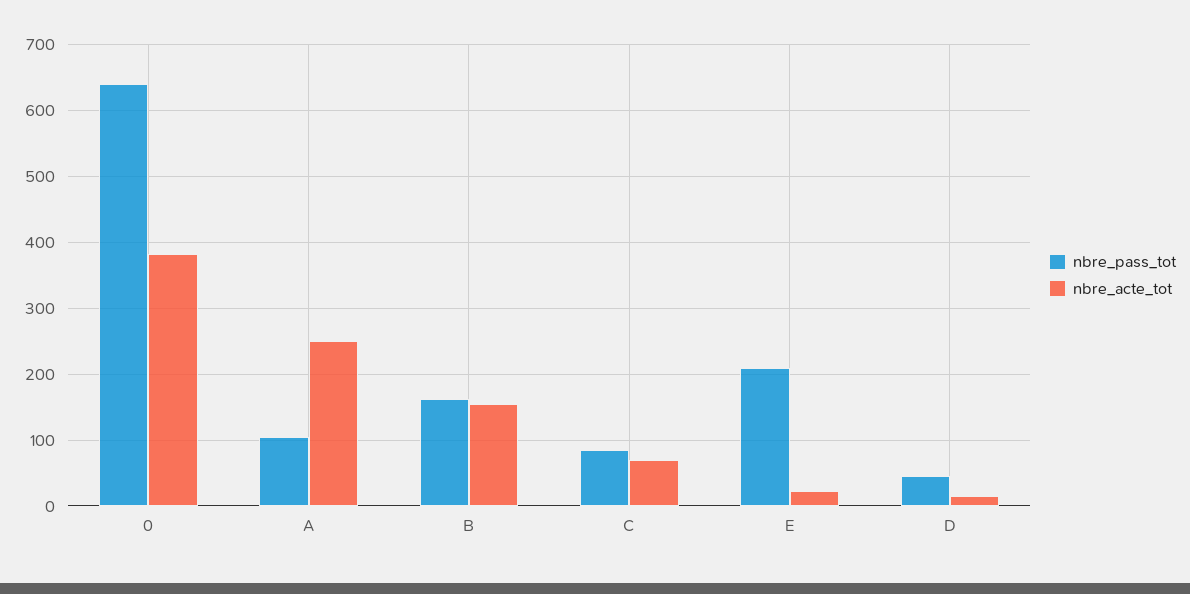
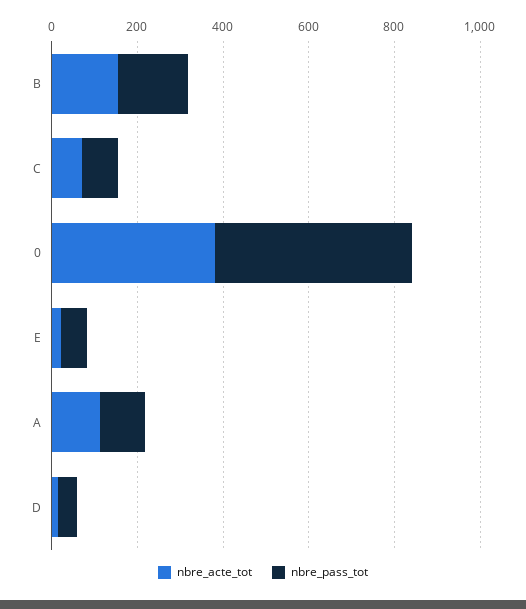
  {
    "nbre_pass_tot": {
-     "0": 640,
+     "0": 450,
      "A": 110,
      "B": 160,
      "C": 90,
-     "E": 210,
+     "E": 50,
      "D": 50
    },
    "nbre_acte_tot": {
      "0": 380,
-     "A": 250,
+     "A": 100,
      "B": 150,
      "C": 70,
      "E": 20,
      "D": 20
    }
  }

